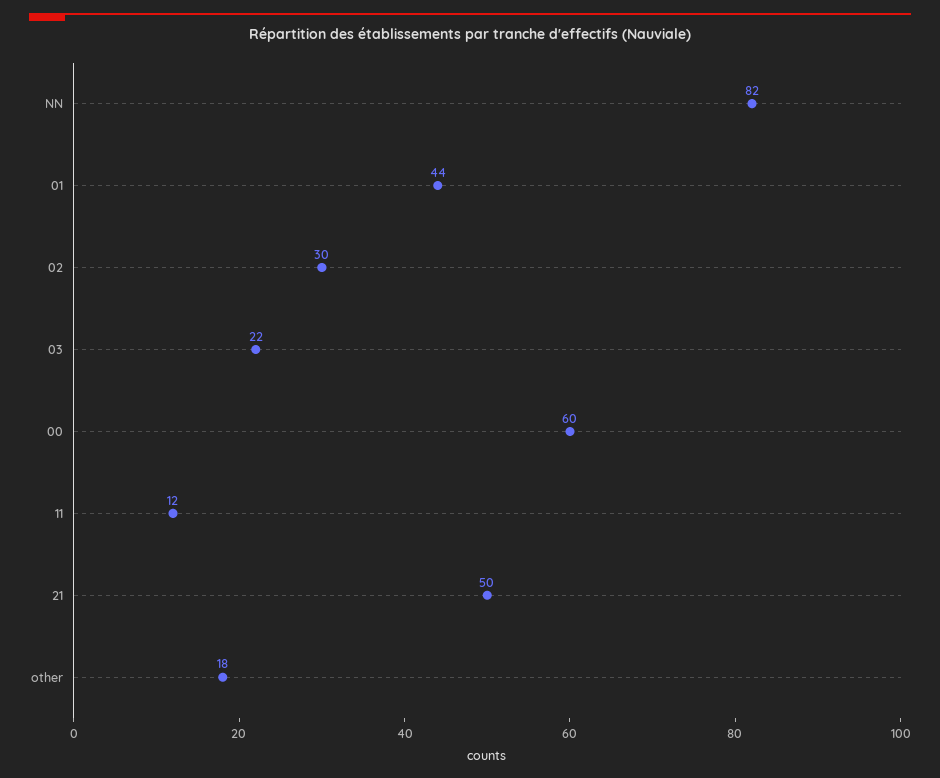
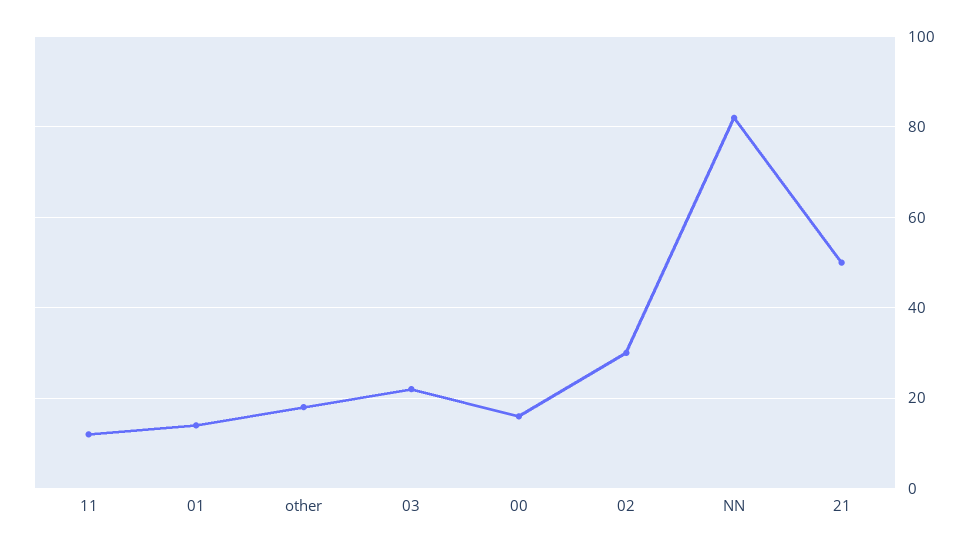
  {
    "NN": 82,
-   "01": 44,
+   "01": 15,
    "02": 30,
    "03": 22,
-   "00": 60,
+   "00": 15,
    "11": 12,
    "21": 50,
    "other": 18
  }

